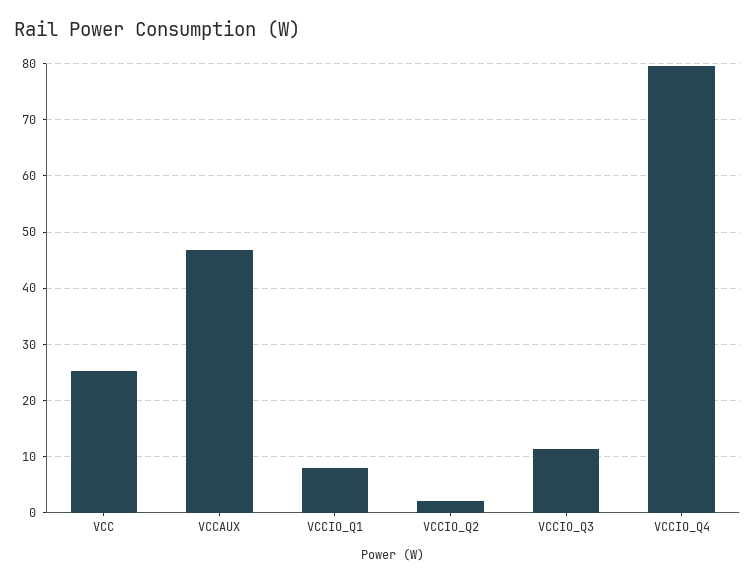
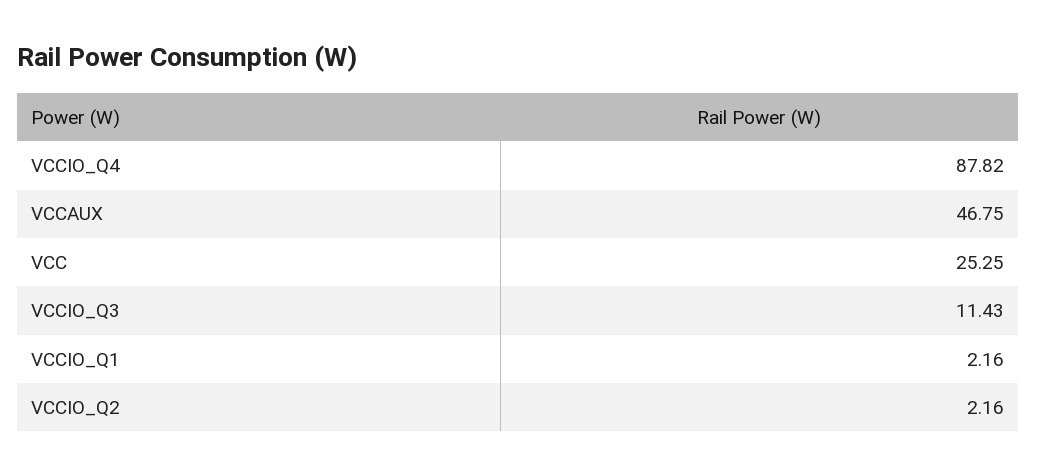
  {
    "VCC": 25.25,
    "VCCAUX": 46.75,
-   "VCCIO_Q1": 8,
+   "VCCIO_Q1": 2.16,
    "VCCIO_Q2": 2.16,
    "VCCIO_Q3": 11.43,
-   "VCCIO_Q4": 80
+   "VCCIO_Q4": 87.82
  }

